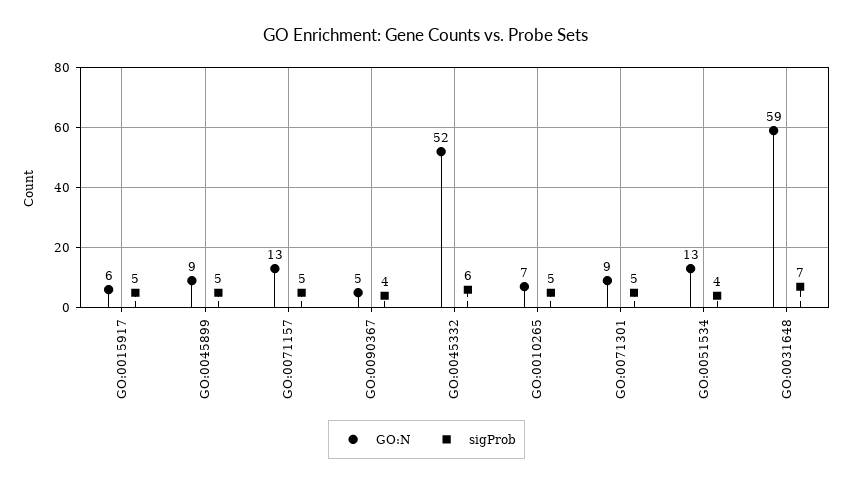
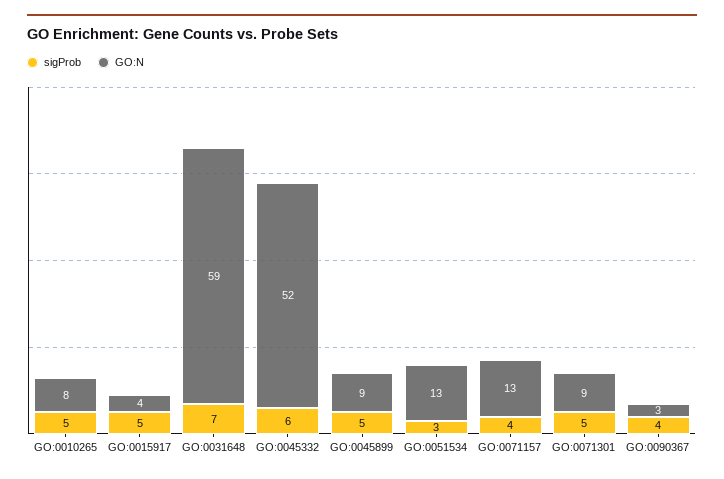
  {
    "GO:N": {
-     "GO:0015917": 6,
+     "GO:0015917": 4,
      "GO:0045899": 9,
      "GO:0071157": 13,
-     "GO:0090367": 5,
+     "GO:0090367": 3,
      "GO:0045332": 52,
-     "GO:0010265": 7,
+     "GO:0010265": 8,
      "GO:0071301": 9,
      "GO:0051534": 13,
      "GO:0031648": 59
    },
    "sigProb": {
      "GO:0015917": 5,
      "GO:0045899": 5,
-     "GO:0071157": 5,
+     "GO:0071157": 4,
      "GO:0090367": 4,
      "GO:0045332": 6,
      "GO:0010265": 5,
      "GO:0071301": 5,
-     "GO:0051534": 4,
+     "GO:0051534": 3,
      "GO:0031648": 7
    }
  }

